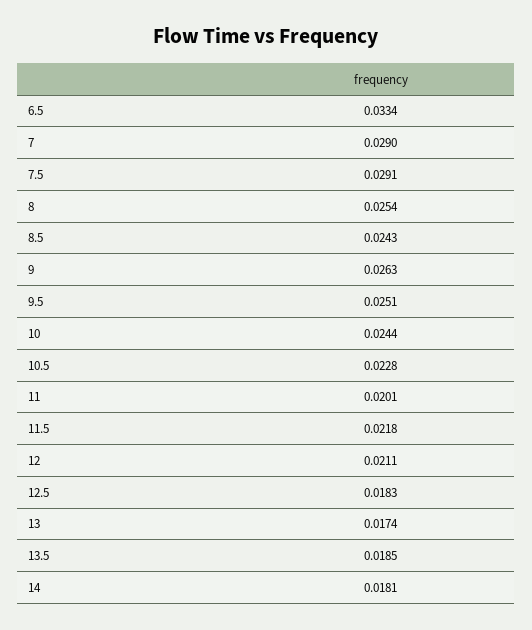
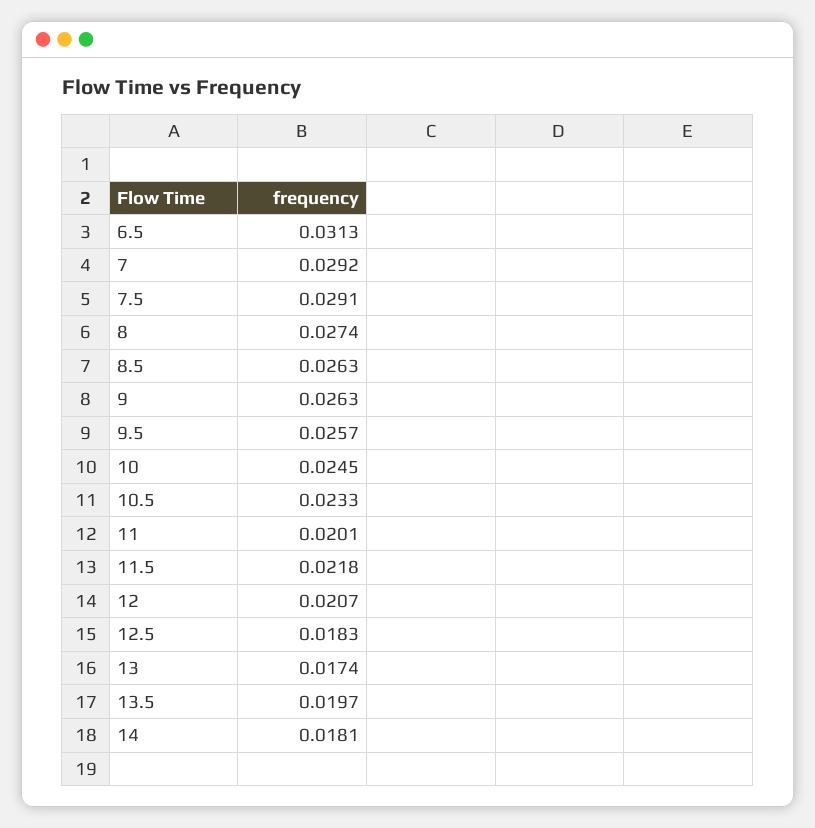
  {
-   "6.5": 0.0334,
+   "6.5": 0.0313,
-   "7": 0.029,
+   "7": 0.0292,
    "7.5": 0.0291,
-   "8": 0.0254,
+   "8": 0.0274,
-   "8.5": 0.0243,
+   "8.5": 0.0263,
    "9": 0.0263,
-   "9.5": 0.0251,
+   "9.5": 0.0257,
-   "10": 0.0244,
+   "10": 0.0245,
-   "10.5": 0.0228,
+   "10.5": 0.0233,
    "11": 0.0201,
    "11.5": 0.0218,
-   "12": 0.0211,
+   "12": 0.0207,
    "12.5": 0.0183,
    "13": 0.0174,
-   "13.5": 0.0185,
+   "13.5": 0.0197,
    "14": 0.0181
  }

